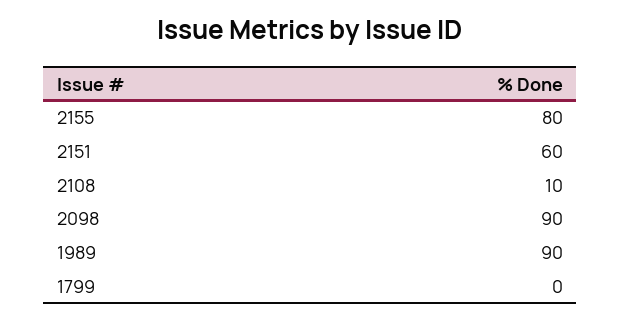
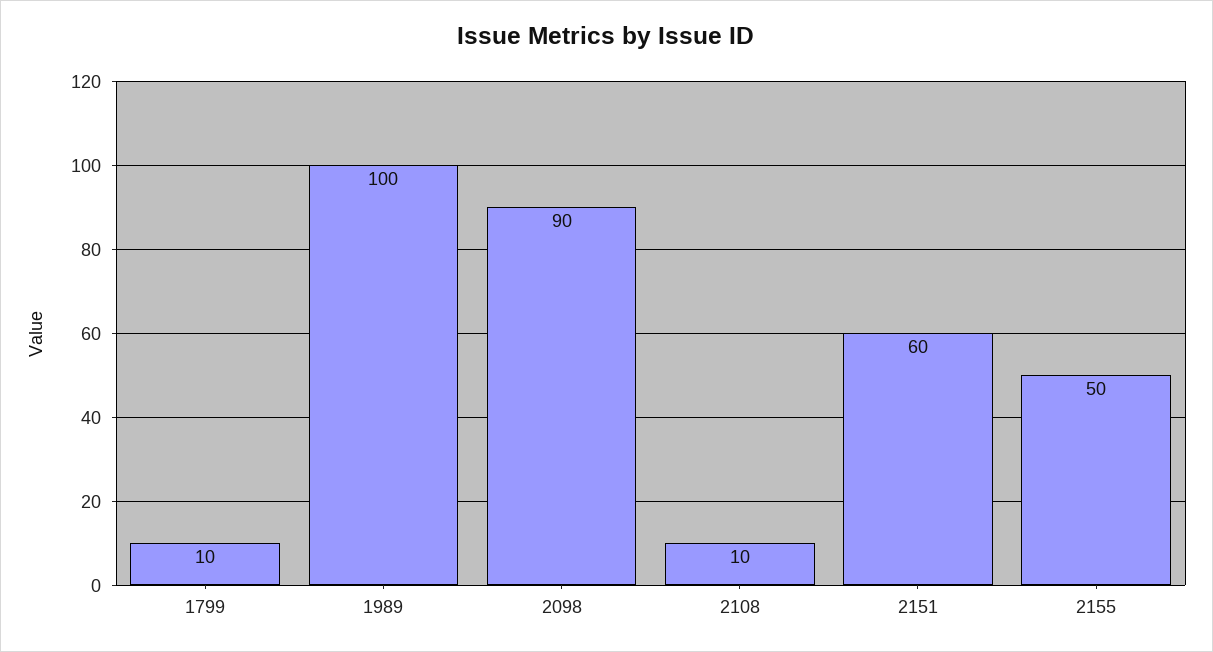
  {
-   "2155": 80,
+   "2155": 50,
    "2151": 60,
    "2108": 10,
    "2098": 90,
-   "1989": 90,
+   "1989": 100,
-   "1799": 0
+   "1799": 10
  }

